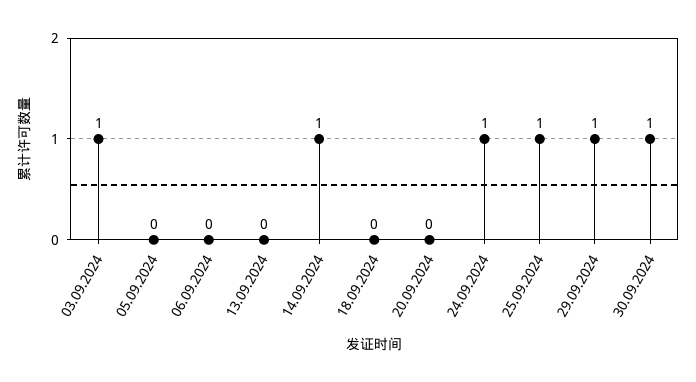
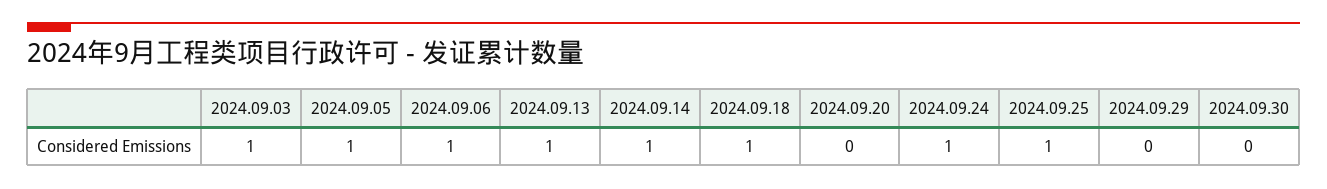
  {
    "03.09.2024": 1,
-   "05.09.2024": 0,
+   "05.09.2024": 1,
-   "06.09.2024": 0,
+   "06.09.2024": 1,
-   "13.09.2024": 0,
+   "13.09.2024": 1,
    "14.09.2024": 1,
-   "18.09.2024": 0,
+   "18.09.2024": 1,
    "20.09.2024": 0,
    "24.09.2024": 1,
    "25.09.2024": 1,
-   "29.09.2024": 1,
+   "29.09.2024": 0,
-   "30.09.2024": 1
+   "30.09.2024": 0
  }

